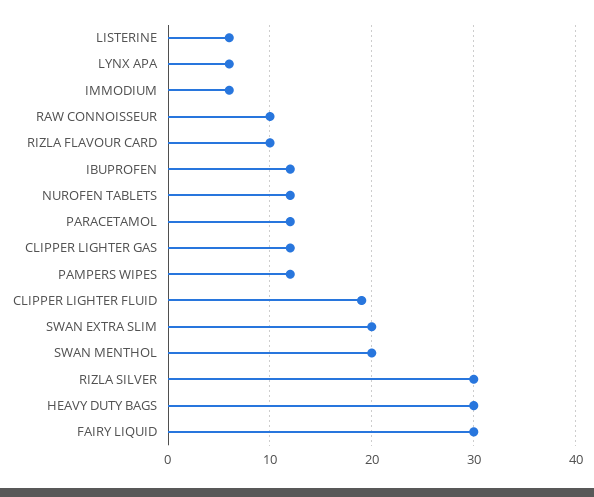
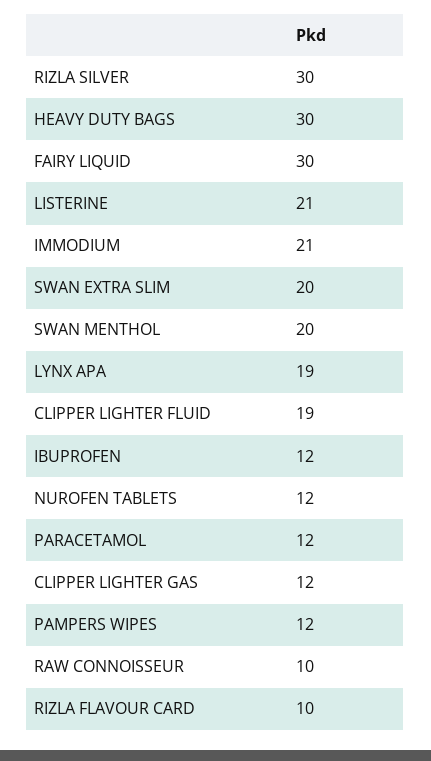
  {
-   "LISTERINE": 6,
+   "LISTERINE": 21,
-   "LYNX APA": 6,
+   "LYNX APA": 19,
-   "IMMODIUM": 6,
+   "IMMODIUM": 21,
    "RAW CONNOISSEUR": 10,
    "RIZLA FLAVOUR CARD": 10,
    "IBUPROFEN": 12,
    "NUROFEN TABLETS": 12,
    "PARACETAMOL": 12,
    "CLIPPER LIGHTER GAS": 12,
    "PAMPERS WIPES": 12,
    "CLIPPER LIGHTER FLUID": 19,
    "SWAN EXTRA SLIM": 20,
    "SWAN MENTHOL": 20,
    "RIZLA SILVER": 30,
    "HEAVY DUTY BAGS": 30,
    "FAIRY LIQUID": 30
  }

